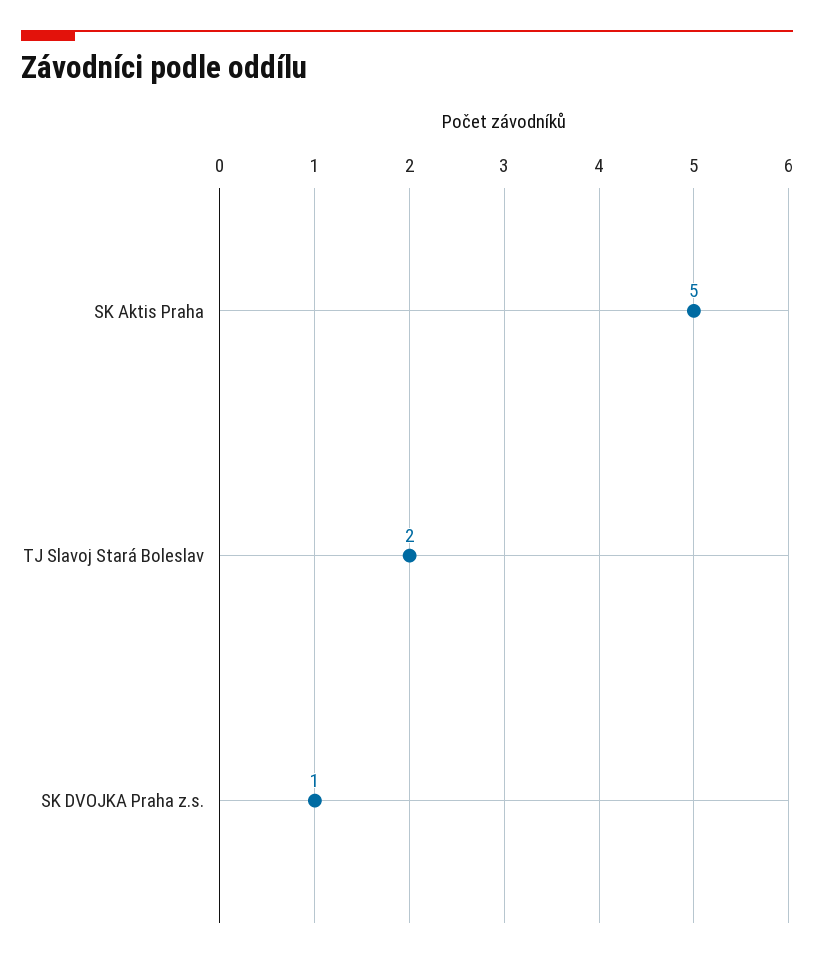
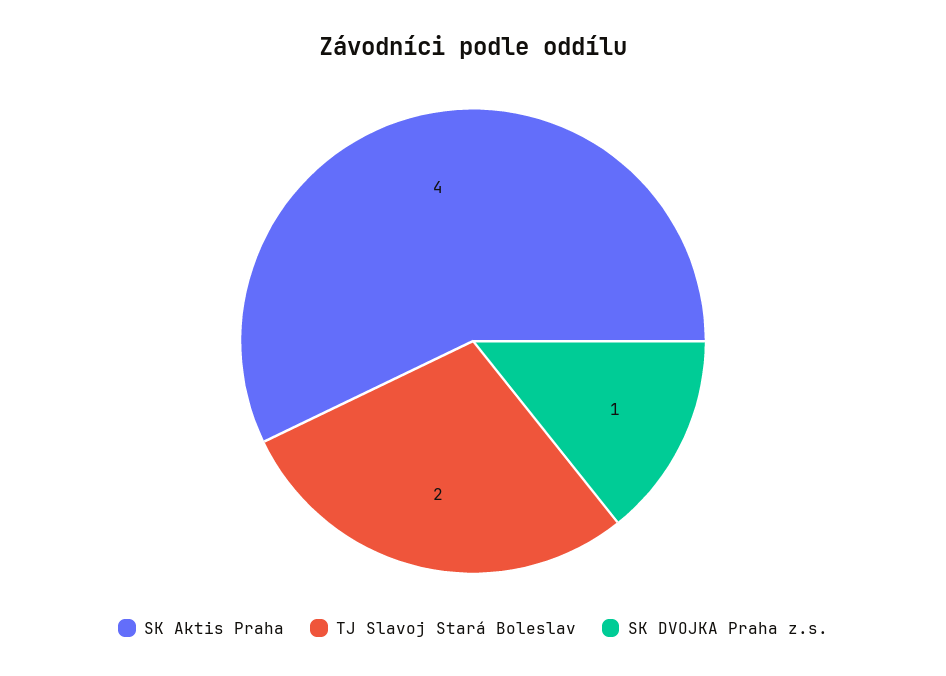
  {
-   "SK Aktis Praha": 5,
+   "SK Aktis Praha": 4,
    "TJ Slavoj Stará Boleslav": 2,
    "SK DVOJKA Praha z.s.": 1
  }

